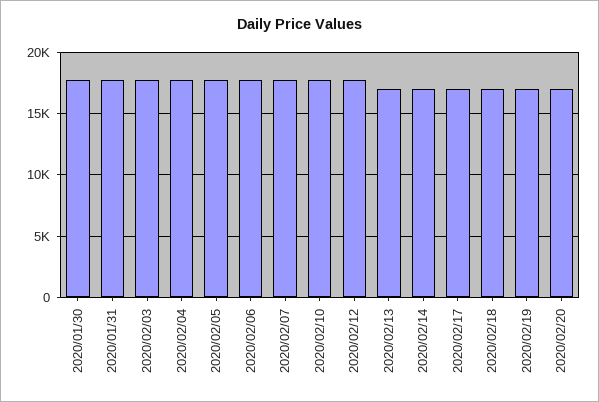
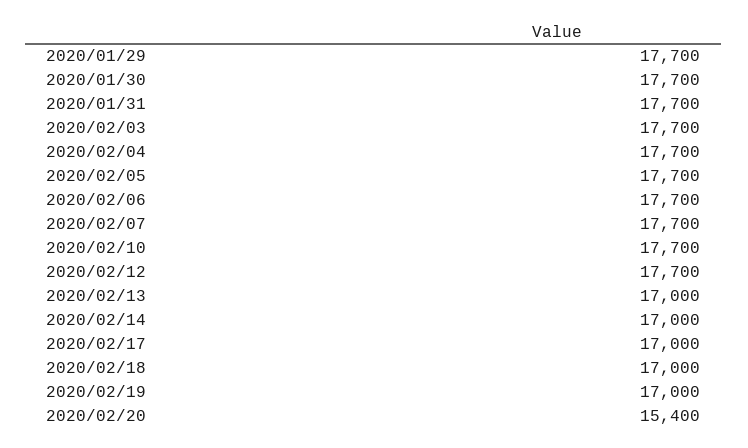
  {
    "2020/01/30": 17700,
    "2020/01/31": 17700,
    "2020/02/03": 17700,
    "2020/02/04": 17700,
    "2020/02/05": 17700,
    "2020/02/06": 17700,
    "2020/02/07": 17700,
    "2020/02/10": 17700,
    "2020/02/12": 17700,
    "2020/02/13": 17000,
    "2020/02/14": 17000,
    "2020/02/17": 17000,
    "2020/02/18": 17000,
    "2020/02/19": 17000,
-   "2020/02/20": 17000
+   "2020/02/20": 15400,
+   "2020/01/29": 17700
  }

